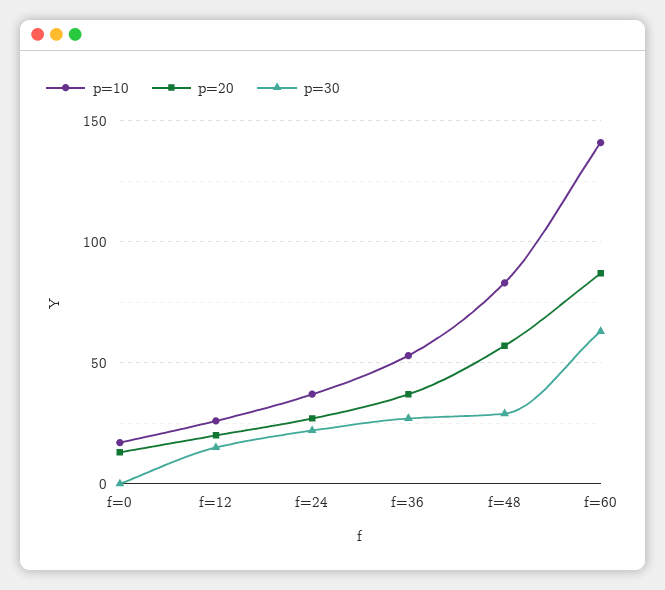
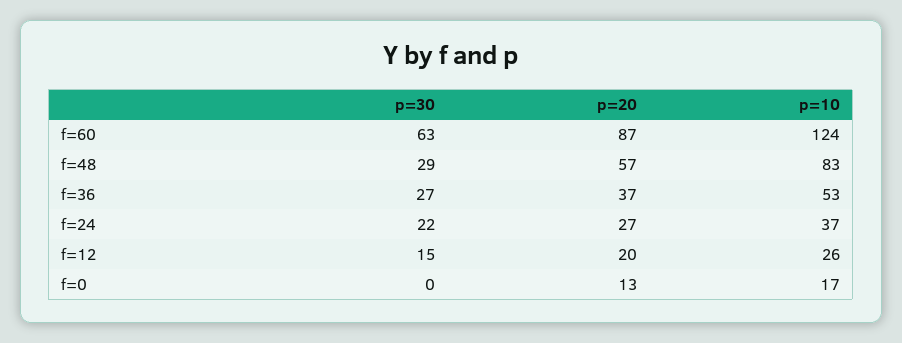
  {
    "p=10": {
      "f=0": 17,
      "f=12": 26,
      "f=24": 37,
      "f=36": 53,
      "f=48": 83,
-     "f=60": 140
+     "f=60": 124
    },
    "p=20": {
      "f=0": 13,
      "f=12": 20,
      "f=24": 27,
      "f=36": 37,
      "f=48": 57,
      "f=60": 87
    },
    "p=30": {
      "f=0": 0,
      "f=12": 15,
      "f=24": 22,
      "f=36": 27,
      "f=48": 29,
      "f=60": 63
    }
  }

